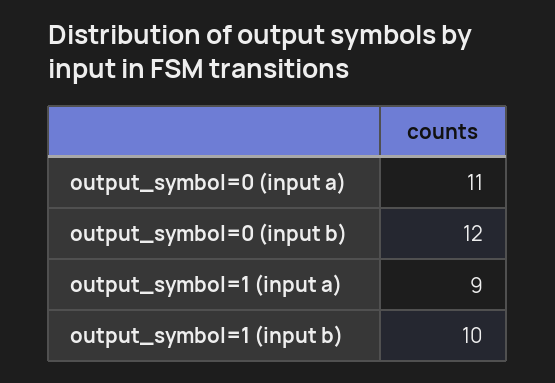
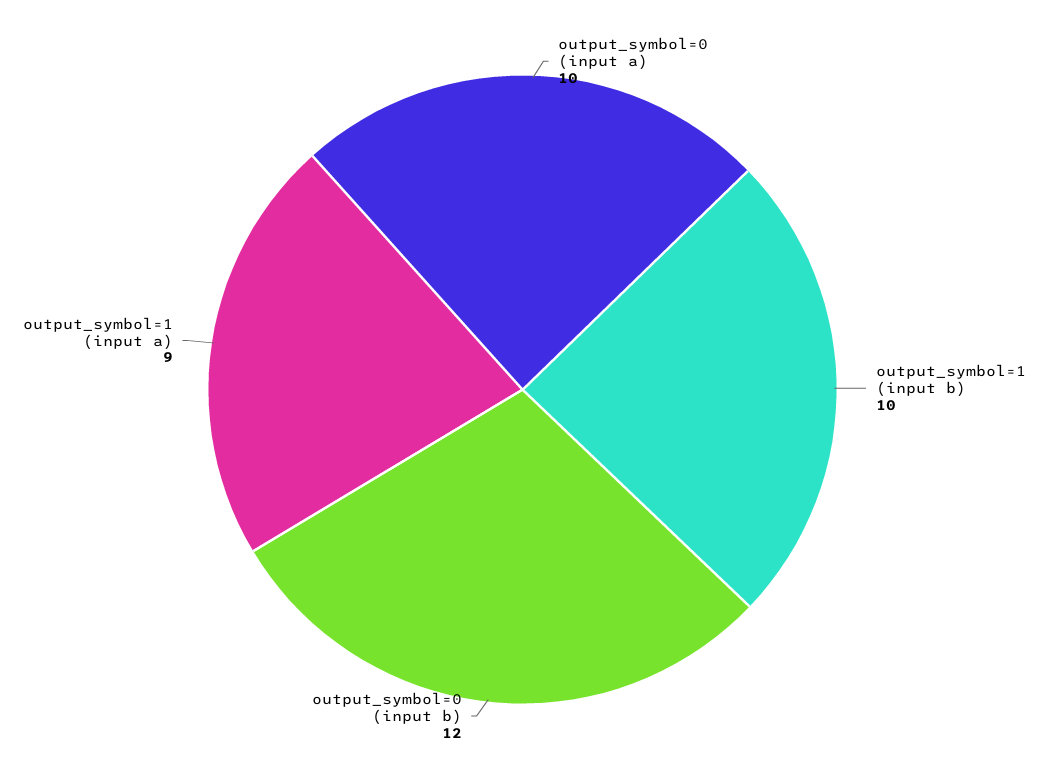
  {
-   "output_symbol=0 (input a)": 11,
+   "output_symbol=0 (input a)": 10,
    "output_symbol=0 (input b)": 12,
    "output_symbol=1 (input a)": 9,
    "output_symbol=1 (input b)": 10
  }

